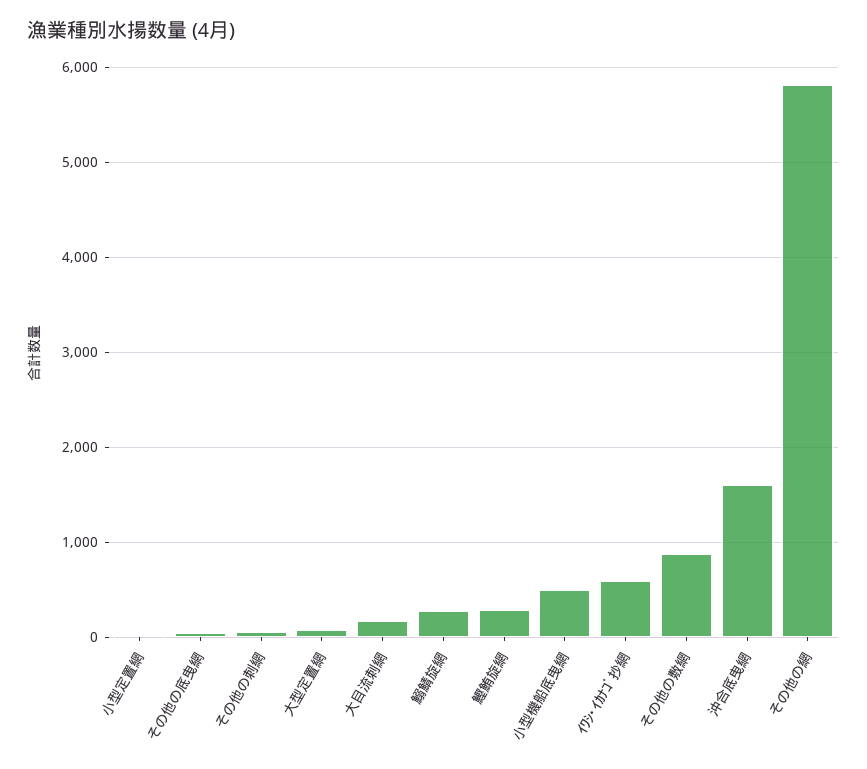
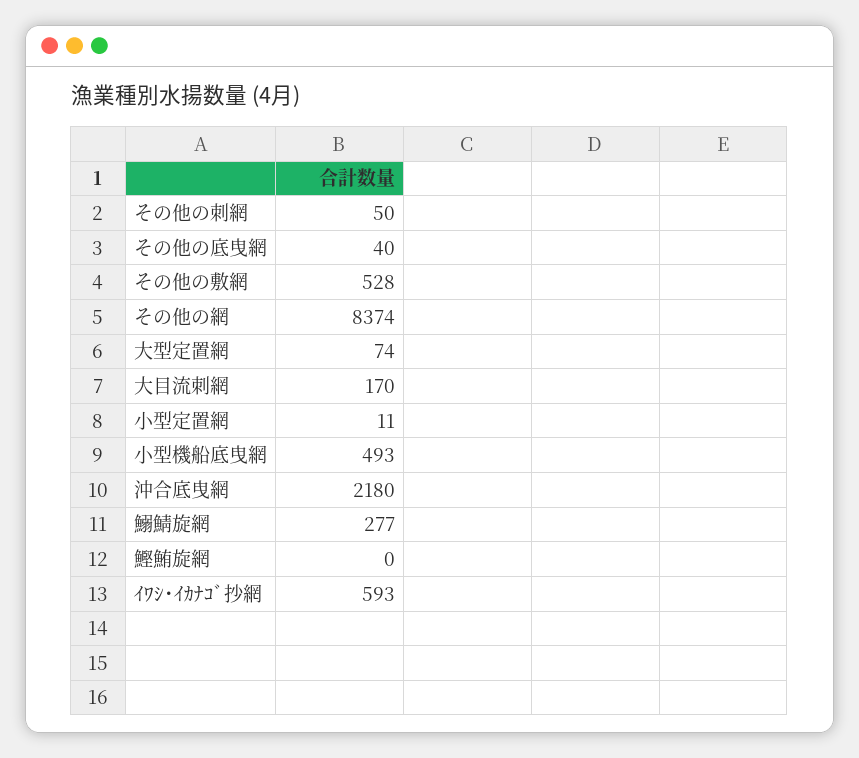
  {
    "小型定置網": 11,
    "その他の底曳網": 40,
    "その他の刺網": 50,
    "大型定置網": 74,
    "大目流刺網": 170,
    "鰯鯖旋網": 277,
-   "鰹鮪旋網": 300,
+   "鰹鮪旋網": 0,
    "小型機船底曳網": 493,
    "ｲﾜｼ･ｲｶﾅｺﾞ抄網": 593,
-   "その他の敷網": 900,
+   "その他の敷網": 528,
-   "沖合底曳網": 1600,
+   "沖合底曳網": 2180,
-   "その他の網": 5800
+   "その他の網": 8374
  }

